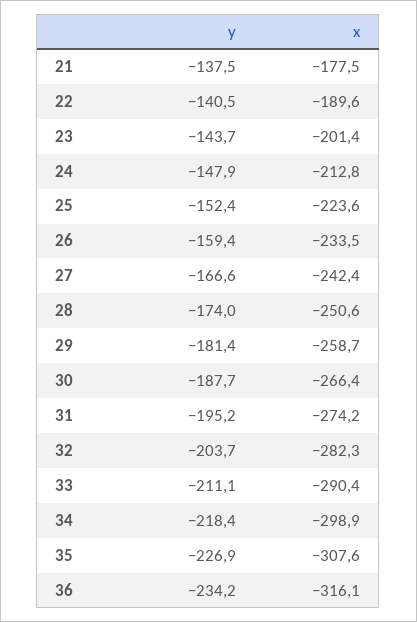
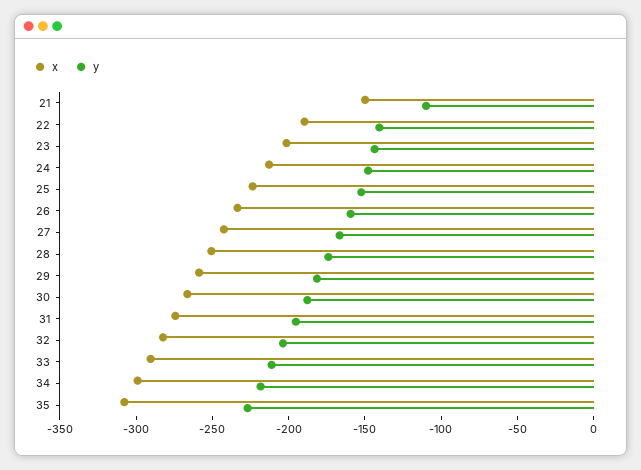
  {
    "y": {
-     "21": -137.5,
+     "21": -110,
      "22": -140.5,
      "23": -143.7,
      "24": -147.9,
      "25": -152.4,
      "26": -159.4,
      "27": -166.6,
      "28": -174,
      "29": -181.4,
      "30": -187.7,
      "31": -195.2,
      "32": -203.7,
      "33": -211.1,
      "34": -218.4,
-     "35": -226.9,
+     "35": -226.9
-     "36": -234.2
    },
    "x": {
-     "21": -177.5,
+     "21": -150,
      "22": -189.6,
      "23": -201.4,
      "24": -212.8,
      "25": -223.6,
      "26": -233.5,
      "27": -242.4,
      "28": -250.6,
      "29": -258.7,
      "30": -266.4,
      "31": -274.2,
      "32": -282.3,
      "33": -290.4,
      "34": -298.9,
-     "35": -307.6,
+     "35": -307.6
-     "36": -316.1
    }
  }

